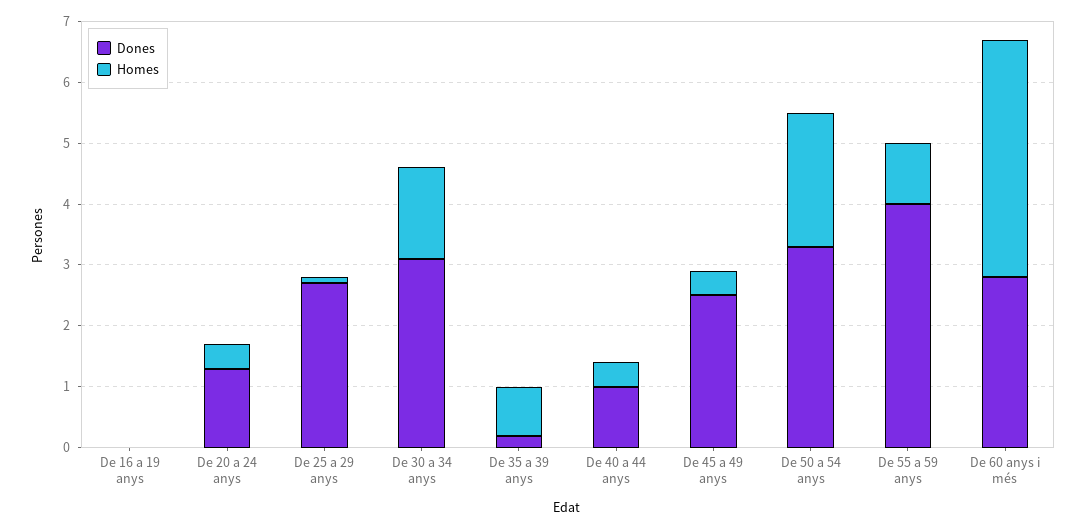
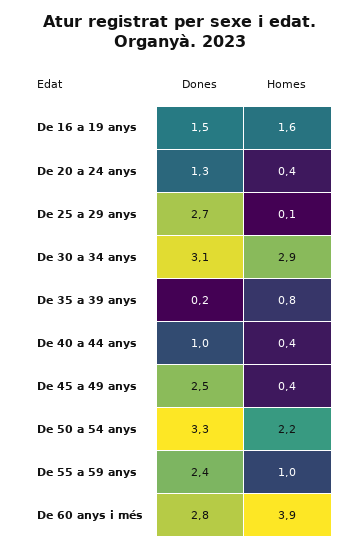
  {
    "Dones": {
-     "De 16 a 19 anys": 0,
+     "De 16 a 19 anys": 1.5,
      "De 20 a 24 anys": 1.3,
      "De 25 a 29 anys": 2.7,
      "De 30 a 34 anys": 3.1,
      "De 35 a 39 anys": 0.2,
      "De 40 a 44 anys": 1,
      "De 45 a 49 anys": 2.5,
      "De 50 a 54 anys": 3.3,
-     "De 55 a 59 anys": 4,
+     "De 55 a 59 anys": 2.4,
      "De 60 anys i més": 2.8
    },
    "Homes": {
-     "De 16 a 19 anys": 0,
+     "De 16 a 19 anys": 1.6,
      "De 20 a 24 anys": 0.4,
      "De 25 a 29 anys": 0.1,
-     "De 30 a 34 anys": 1.5,
+     "De 30 a 34 anys": 2.9,
      "De 35 a 39 anys": 0.8,
      "De 40 a 44 anys": 0.4,
      "De 45 a 49 anys": 0.4,
      "De 50 a 54 anys": 2.2,
      "De 55 a 59 anys": 1,
      "De 60 anys i més": 3.9
    }
  }

